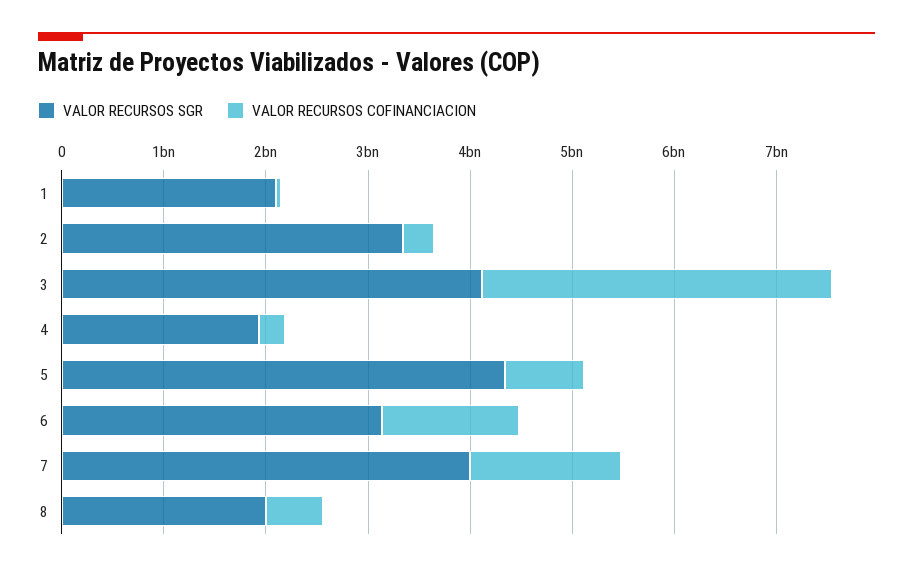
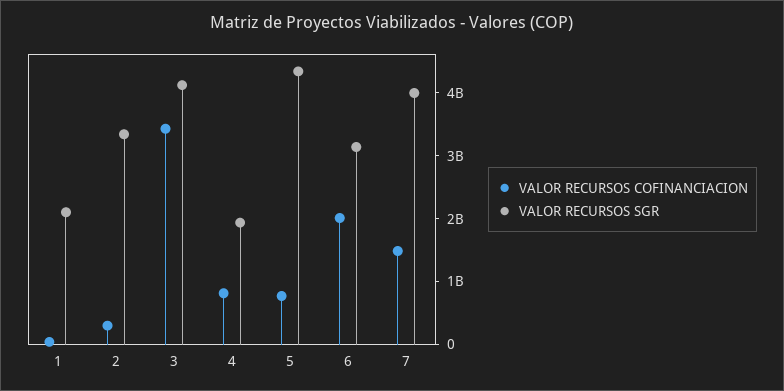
  {
    "VALOR RECURSOS SGR": {
      "1": 2200000000,
      "2": 3400000000,
      "3": 4200000000,
      "4": 2000000000,
      "5": 4400000000,
      "6": 3200000000,
-     "7": 4000000000,
+     "7": 4000000000
-     "8": 2000000000
    },
    "VALOR RECURSOS COFINANCIACION": {
      "1": 0,
      "2": 400000000,
      "3": 3400000000,
-     "4": 200000000,
+     "4": 800000000,
      "5": 800000000,
-     "6": 1400000000,
+     "6": 2000000000,
-     "7": 1400000000,
+     "7": 1400000000
-     "8": 600000000
    }
  }

